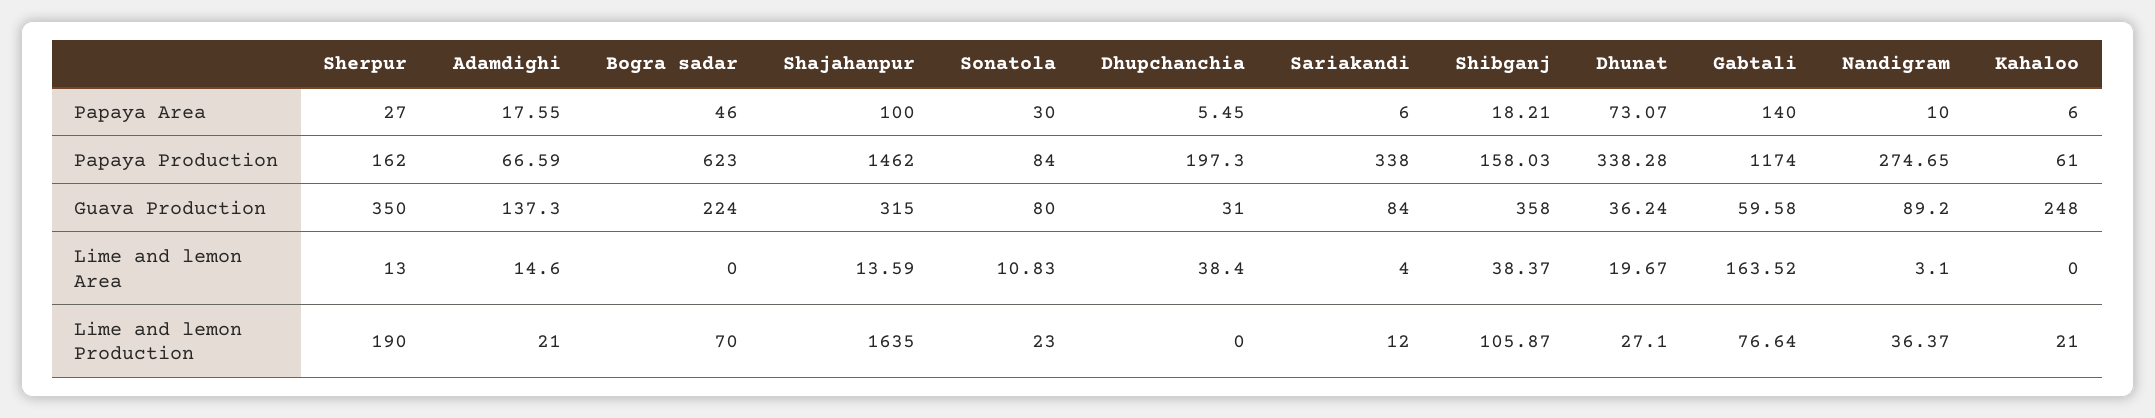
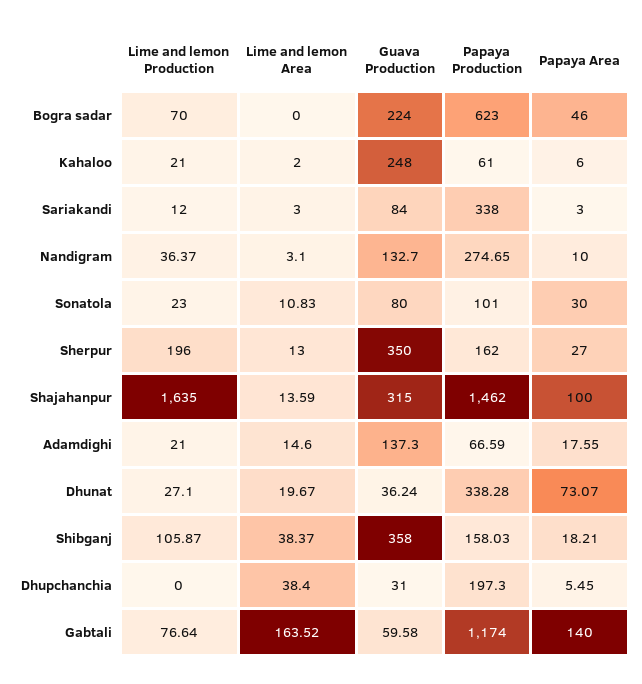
  {
    "Sherpur": {
      "Papaya Area": 27,
      "Papaya Production": 162,
      "Guava Production": 350,
      "Lime and lemon Area": 13,
-     "Lime and lemon Production": 190
+     "Lime and lemon Production": 196
    },
    "Adamdighi": {
      "Papaya Area": 17.55,
      "Papaya Production": 66.59,
      "Guava Production": 137.3,
      "Lime and lemon Area": 14.6,
      "Lime and lemon Production": 21
    },
    "Bogra sadar": {
      "Papaya Area": 46,
      "Papaya Production": 623,
      "Guava Production": 224,
      "Lime and lemon Area": 0,
      "Lime and lemon Production": 70
    },
    "Shajahanpur": {
      "Papaya Area": 100,
      "Papaya Production": 1462,
      "Guava Production": 315,
      "Lime and lemon Area": 13.59,
      "Lime and lemon Production": 1635
    },
    "Sonatola": {
      "Papaya Area": 30,
-     "Papaya Production": 84,
+     "Papaya Production": 101,
      "Guava Production": 80,
      "Lime and lemon Area": 10.83,
      "Lime and lemon Production": 23
    },
    "Dhupchanchia": {
      "Papaya Area": 5.45,
      "Papaya Production": 197.3,
      "Guava Production": 31,
      "Lime and lemon Area": 38.4,
      "Lime and lemon Production": 0
    },
    "Sariakandi": {
-     "Papaya Area": 6,
+     "Papaya Area": 3,
      "Papaya Production": 338,
      "Guava Production": 84,
-     "Lime and lemon Area": 4,
+     "Lime and lemon Area": 3,
      "Lime and lemon Production": 12
    },
    "Shibganj": {
      "Papaya Area": 18.21,
      "Papaya Production": 158.03,
      "Guava Production": 358,
      "Lime and lemon Area": 38.37,
      "Lime and lemon Production": 105.87
    },
    "Dhunat": {
      "Papaya Area": 73.07,
      "Papaya Production": 338.28,
      "Guava Production": 36.24,
      "Lime and lemon Area": 19.67,
      "Lime and lemon Production": 27.1
    },
    "Gabtali": {
      "Papaya Area": 140,
      "Papaya Production": 1174,
      "Guava Production": 59.58,
      "Lime and lemon Area": 163.52,
      "Lime and lemon Production": 76.64
    },
    "Nandigram": {
      "Papaya Area": 10,
      "Papaya Production": 274.65,
-     "Guava Production": 89.2,
+     "Guava Production": 132.7,
      "Lime and lemon Area": 3.1,
      "Lime and lemon Production": 36.37
    },
    "Kahaloo": {
      "Papaya Area": 6,
      "Papaya Production": 61,
      "Guava Production": 248,
-     "Lime and lemon Area": 0,
+     "Lime and lemon Area": 2,
      "Lime and lemon Production": 21
    }
  }

